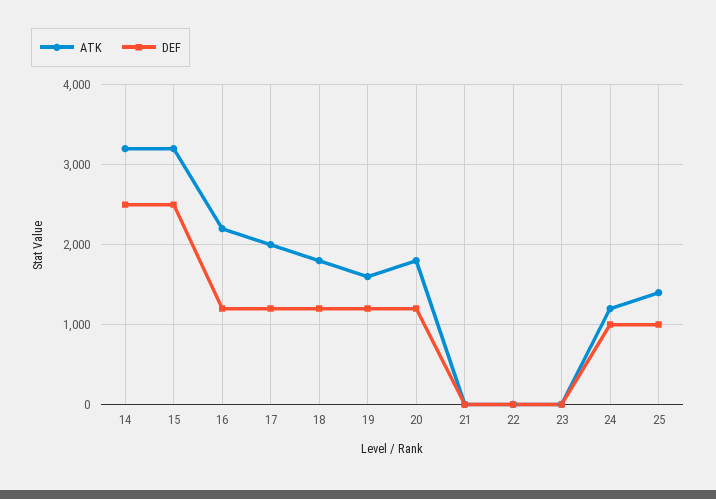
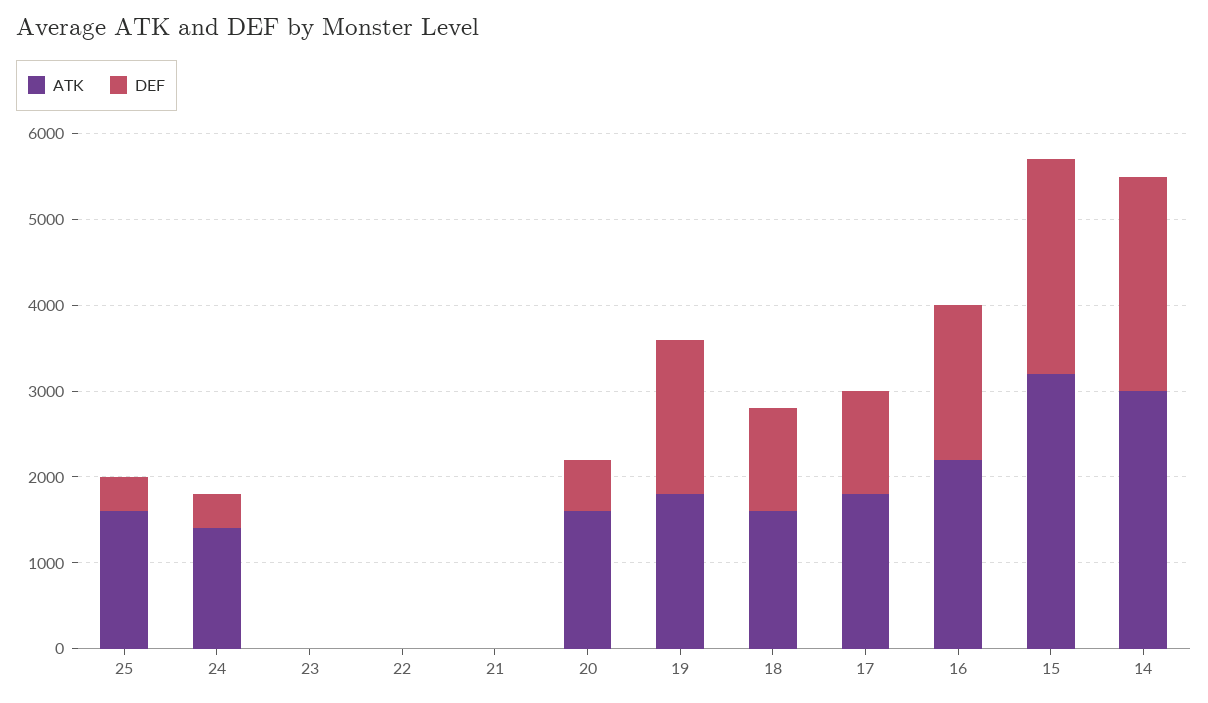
  {
    "ATK": {
-     "14": 3200,
+     "14": 3000,
      "15": 3200,
      "16": 2200,
-     "17": 2000,
+     "17": 1800,
-     "18": 1800,
+     "18": 1600,
-     "19": 1600,
+     "19": 1800,
-     "20": 1800,
+     "20": 1600,
      "21": 0,
      "22": 0,
      "23": 0,
-     "24": 1200,
+     "24": 1400,
-     "25": 1400
+     "25": 1600
    },
    "DEF": {
      "14": 2500,
      "15": 2500,
-     "16": 1200,
+     "16": 1800,
      "17": 1200,
      "18": 1200,
-     "19": 1200,
+     "19": 1800,
-     "20": 1200,
+     "20": 600,
      "21": 0,
      "22": 0,
      "23": 0,
-     "24": 1000,
+     "24": 400,
-     "25": 1000
+     "25": 400
    }
  }

